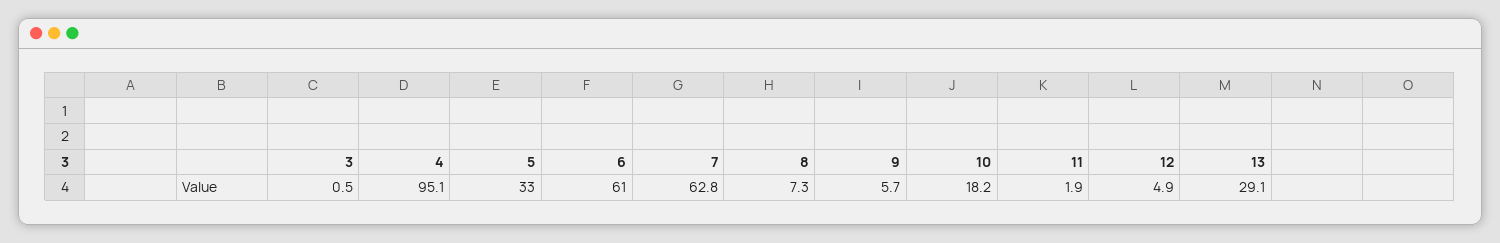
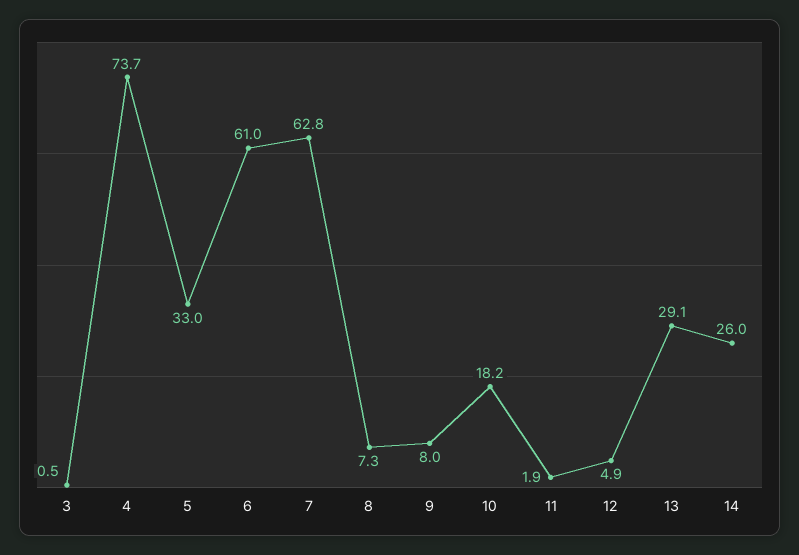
  {
    "3": 0.5,
-   "4": 95.1,
+   "4": 73.7,
    "5": 33,
    "6": 61,
    "7": 62.8,
    "8": 7.3,
-   "9": 5.7,
+   "9": 8,
    "10": 18.2,
    "11": 1.9,
    "12": 4.9,
-   "13": 29.1
+   "13": 29.1,
+   "14": 26
  }

